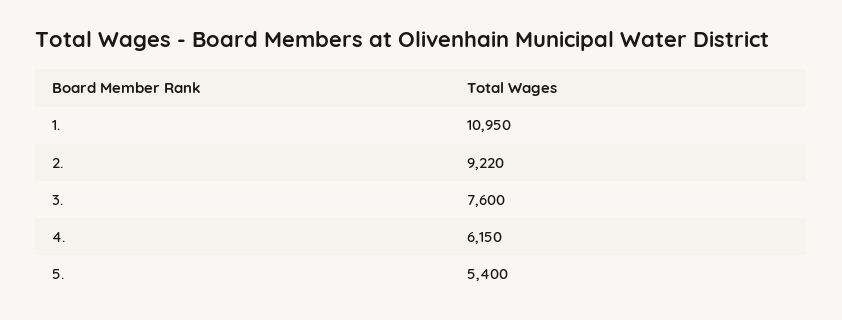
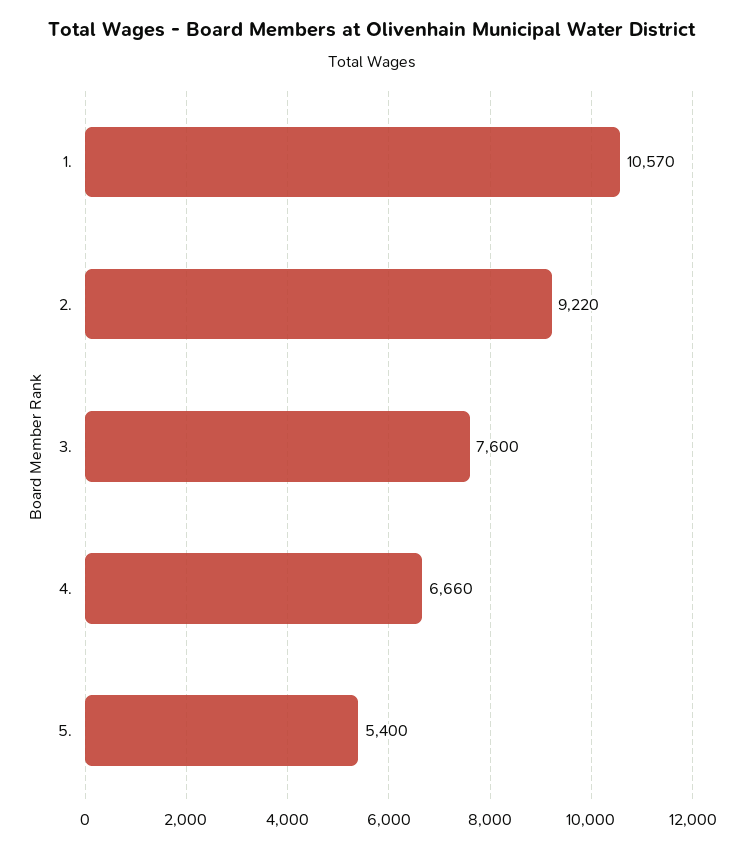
  {
-   "1.": 10950,
+   "1.": 10570,
    "2.": 9220,
    "3.": 7600,
-   "4.": 6150,
+   "4.": 6660,
    "5.": 5400
  }

